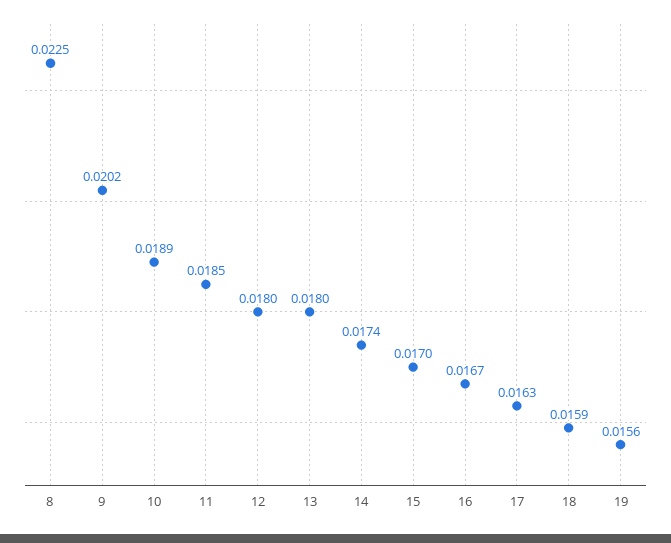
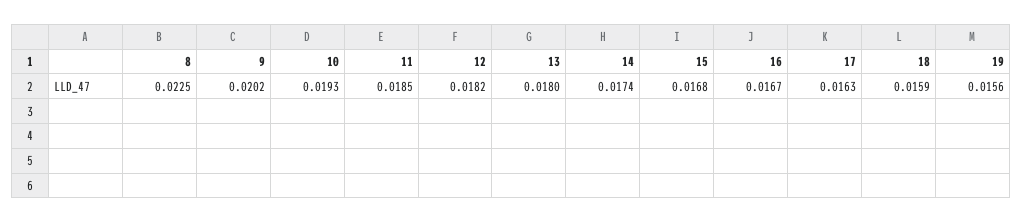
  {
    "8": 0.0225,
    "9": 0.0202,
-   "10": 0.0189,
+   "10": 0.0193,
    "11": 0.0185,
-   "12": 0.018,
+   "12": 0.0182,
    "13": 0.018,
    "14": 0.0174,
-   "15": 0.017,
+   "15": 0.0168,
    "16": 0.0167,
    "17": 0.0163,
    "18": 0.0159,
    "19": 0.0156
  }

